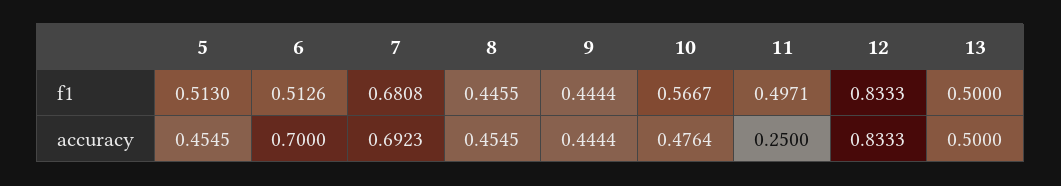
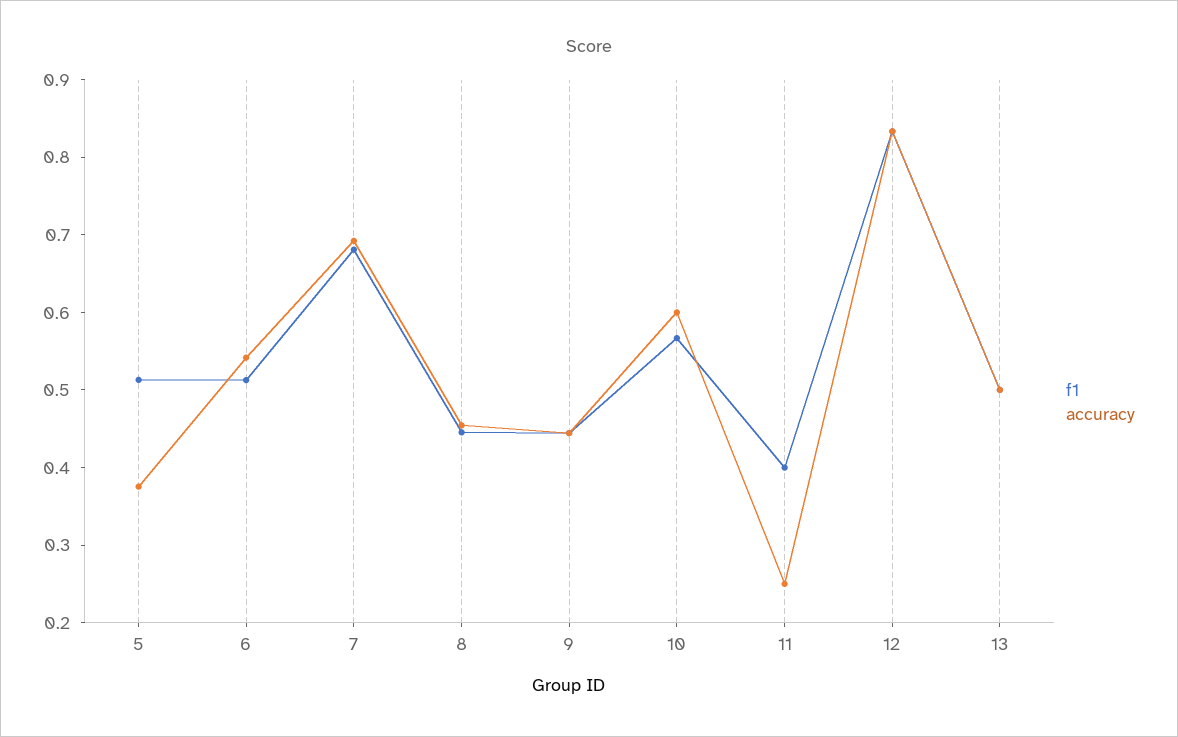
  {
    "f1": {
      "5": 0.513,
      "6": 0.5126,
      "7": 0.6808,
      "8": 0.4455,
      "9": 0.4444,
      "10": 0.5667,
-     "11": 0.4971,
+     "11": 0.4,
      "12": 0.8333,
      "13": 0.5
    },
    "accuracy": {
-     "5": 0.4545,
+     "5": 0.38,
-     "6": 0.7,
+     "6": 0.54,
      "7": 0.6923,
      "8": 0.4545,
      "9": 0.4444,
-     "10": 0.4764,
+     "10": 0.6,
      "11": 0.25,
      "12": 0.8333,
      "13": 0.5
    }
  }

